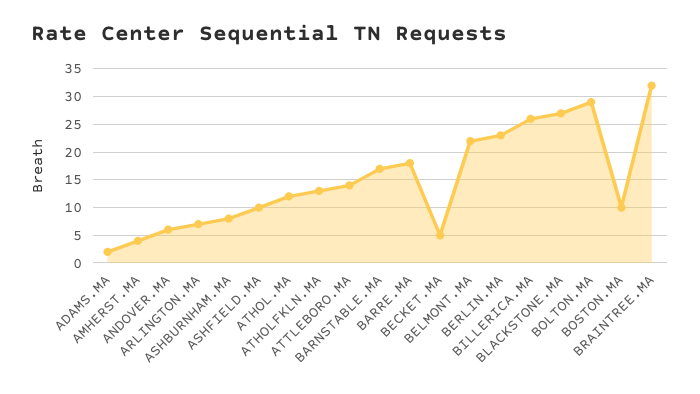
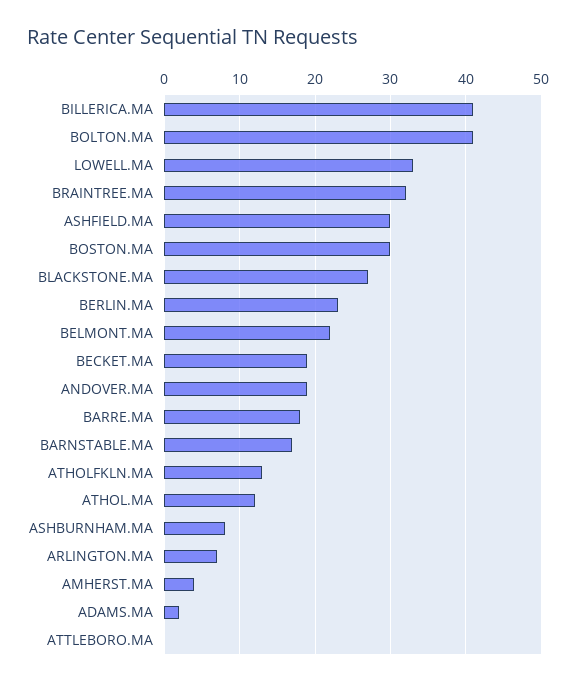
  {
    "ADAMS.MA": 2,
    "AMHERST.MA": 4,
-   "ANDOVER.MA": 5,
+   "ANDOVER.MA": 19,
    "ARLINGTON.MA": 7,
    "ASHBURNHAM.MA": 8,
-   "ASHFIELD.MA": 10,
+   "ASHFIELD.MA": 30,
    "ATHOL.MA": 12,
    "ATHOLFKLN.MA": 13,
-   "ATTLEBORO.MA": 15,
+   "ATTLEBORO.MA": 0,
    "BARNSTABLE.MA": 17,
    "BARRE.MA": 18,
-   "BECKET.MA": 5,
+   "BECKET.MA": 19,
    "BELMONT.MA": 22,
    "BERLIN.MA": 23,
-   "BILLERICA.MA": 25,
+   "BILLERICA.MA": 41,
    "BLACKSTONE.MA": 27,
-   "BOLTON.MA": 30,
+   "BOLTON.MA": 41,
-   "BOSTON.MA": 10,
+   "BOSTON.MA": 30,
-   "BRAINTREE.MA": 32
+   "BRAINTREE.MA": 32,
+   "LOWELL.MA": 33
  }

